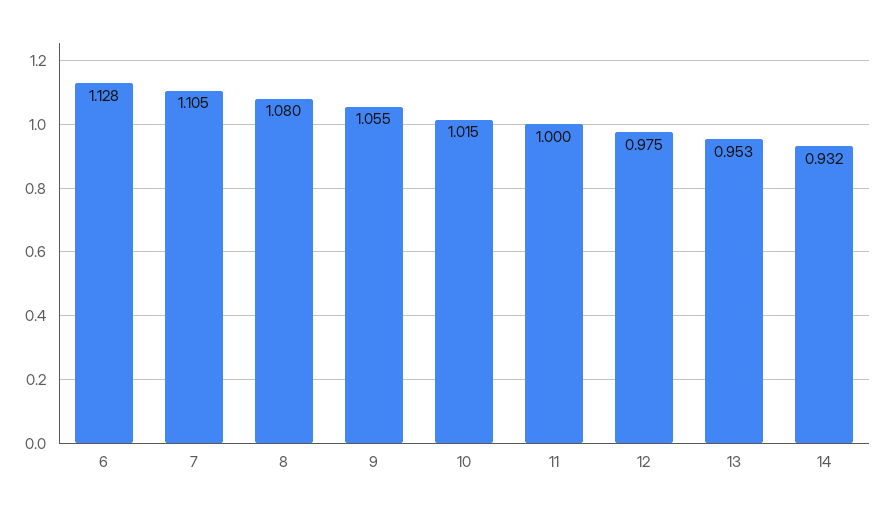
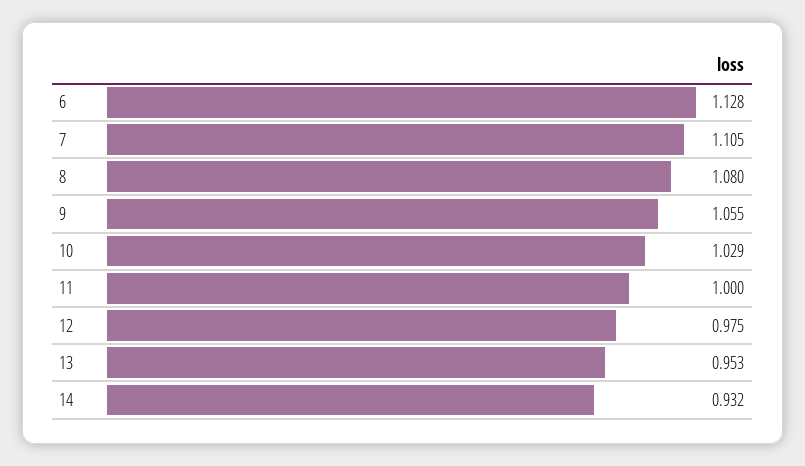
  {
    "6": 1.128,
    "7": 1.105,
    "8": 1.08,
    "9": 1.055,
-   "10": 1.015,
+   "10": 1.029,
    "11": 1,
    "12": 0.975,
    "13": 0.953,
    "14": 0.932
  }

